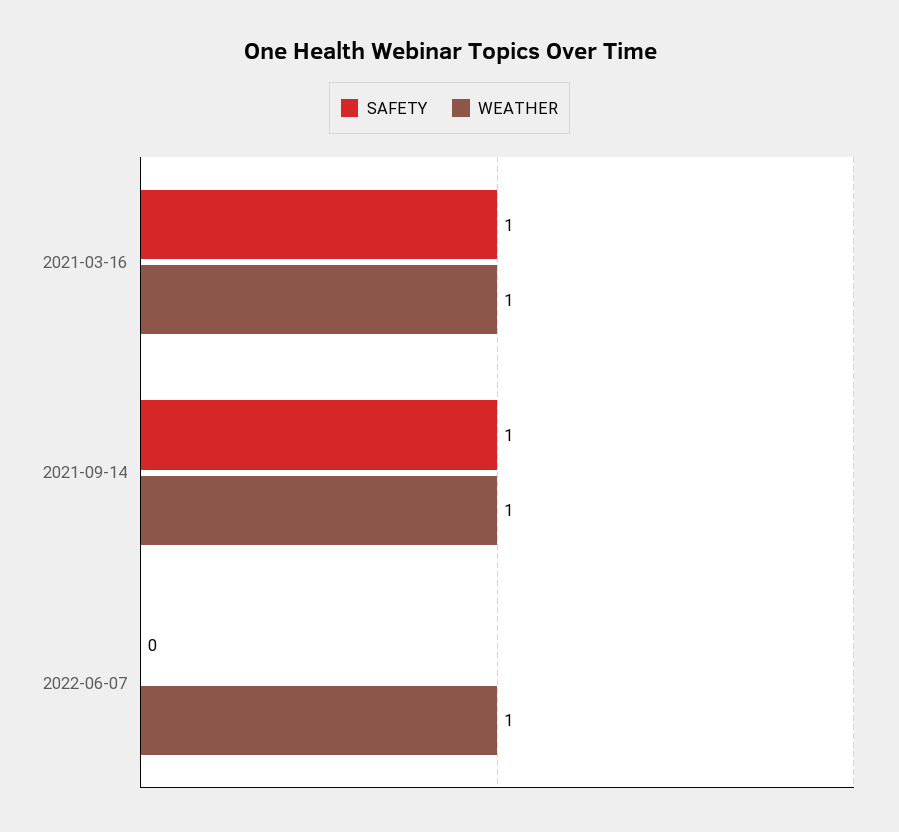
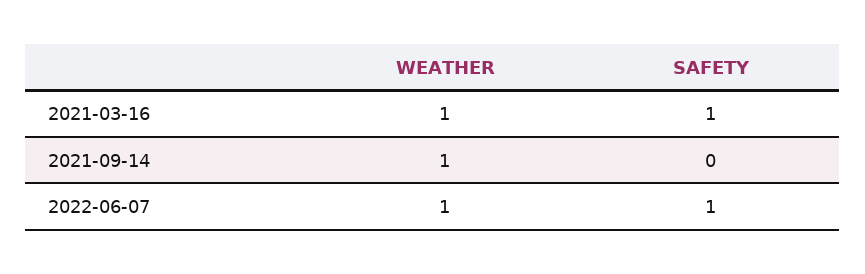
  {
    "SAFETY": {
      "2021-03-16": 1,
-     "2021-09-14": 1,
+     "2021-09-14": 0,
-     "2022-06-07": 0
+     "2022-06-07": 1
    },
    "WEATHER": {
      "2021-03-16": 1,
      "2021-09-14": 1,
      "2022-06-07": 1
    }
  }

